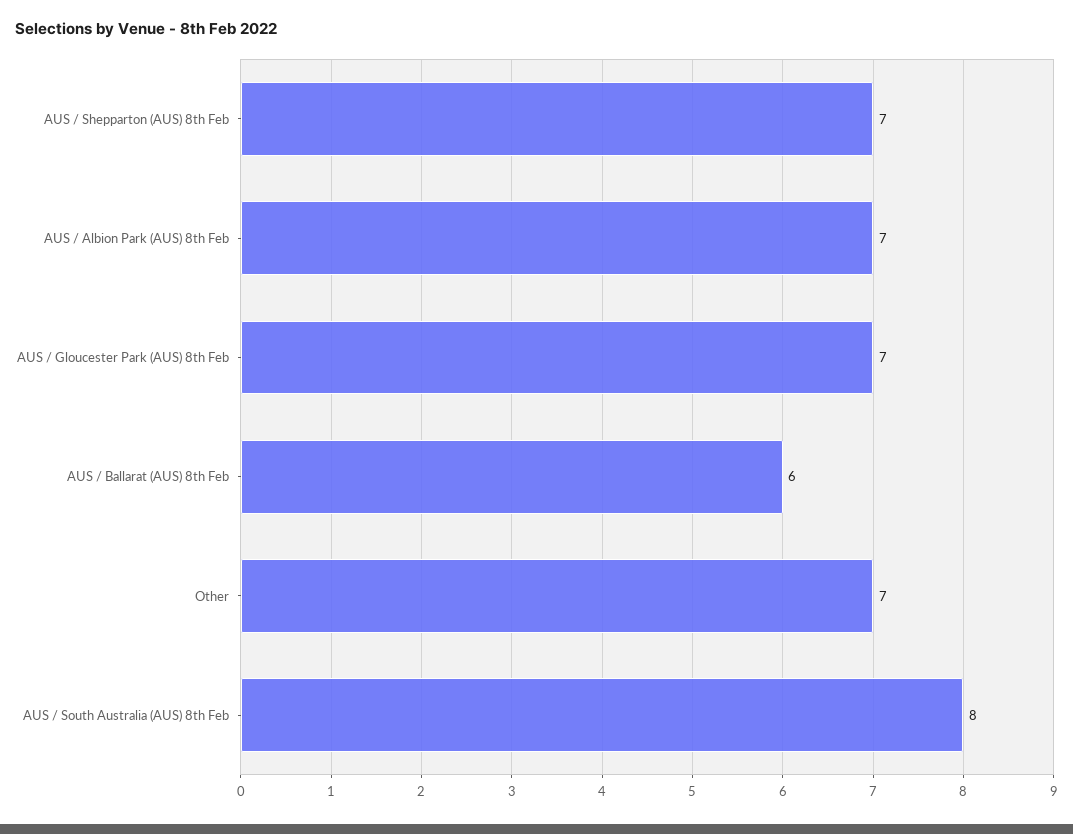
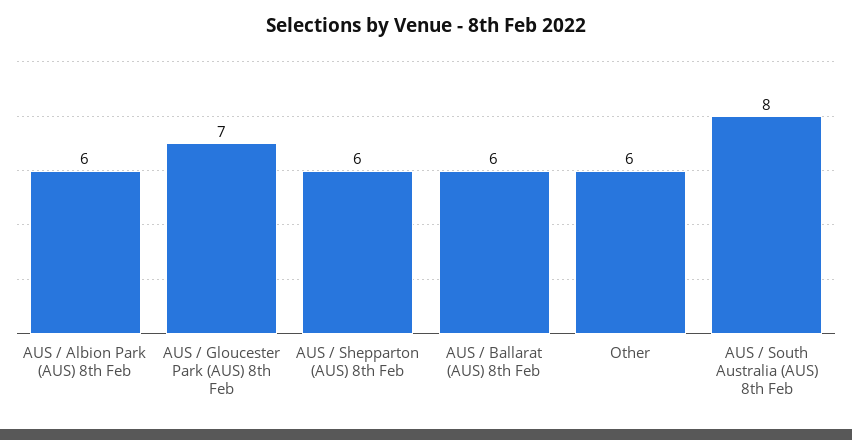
  {
-   "AUS / Shepparton (AUS) 8th Feb": 7,
+   "AUS / Shepparton (AUS) 8th Feb": 6,
-   "AUS / Albion Park (AUS) 8th Feb": 7,
+   "AUS / Albion Park (AUS) 8th Feb": 6,
    "AUS / Gloucester Park (AUS) 8th Feb": 7,
    "AUS / Ballarat (AUS) 8th Feb": 6,
-   "Other": 7,
+   "Other": 6,
    "AUS / South Australia (AUS) 8th Feb": 8
  }

